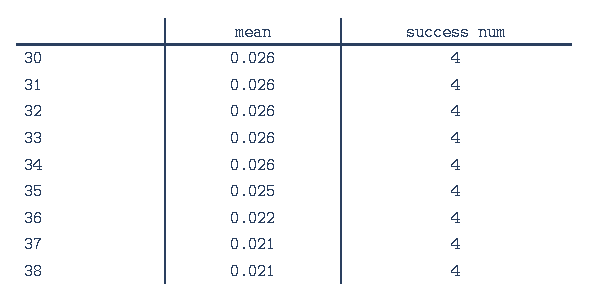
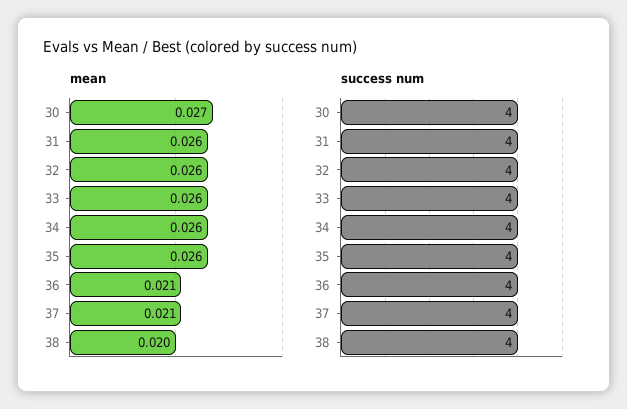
  {
    "mean": {
-     "30": 0.026,
+     "30": 0.027,
      "31": 0.026,
      "32": 0.026,
      "33": 0.026,
      "34": 0.026,
-     "35": 0.025,
+     "35": 0.026,
-     "36": 0.022,
+     "36": 0.021,
      "37": 0.021,
-     "38": 0.021
+     "38": 0.02
    },
    "success num": {
      "30": 4,
      "31": 4,
      "32": 4,
      "33": 4,
      "34": 4,
      "35": 4,
      "36": 4,
      "37": 4,
      "38": 4
    }
  }

